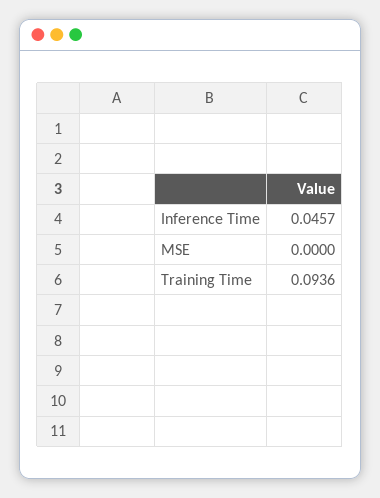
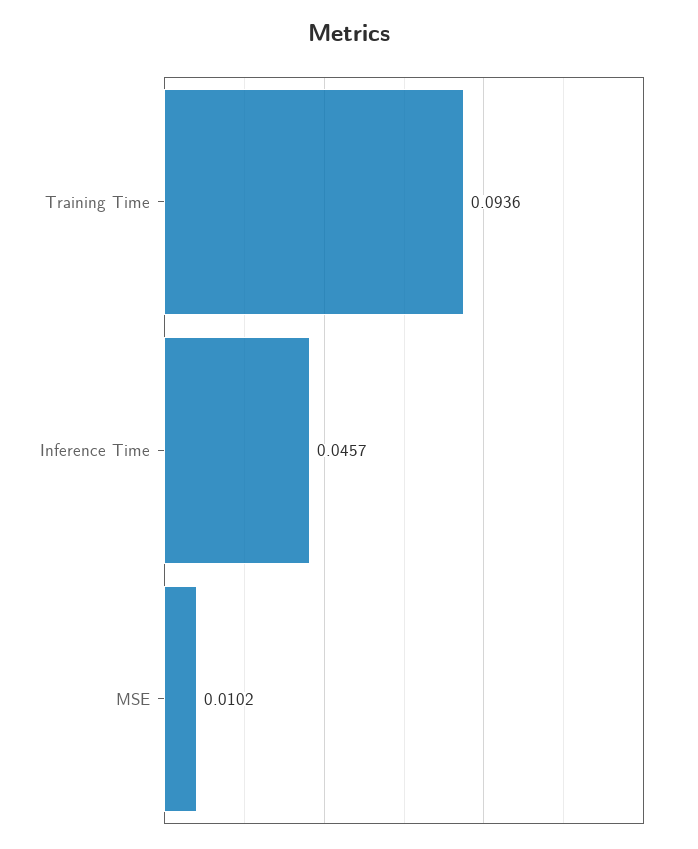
  {
    "Inference Time": 0.0457,
-   "MSE": 0,
+   "MSE": 0.0102,
    "Training Time": 0.0936
  }

